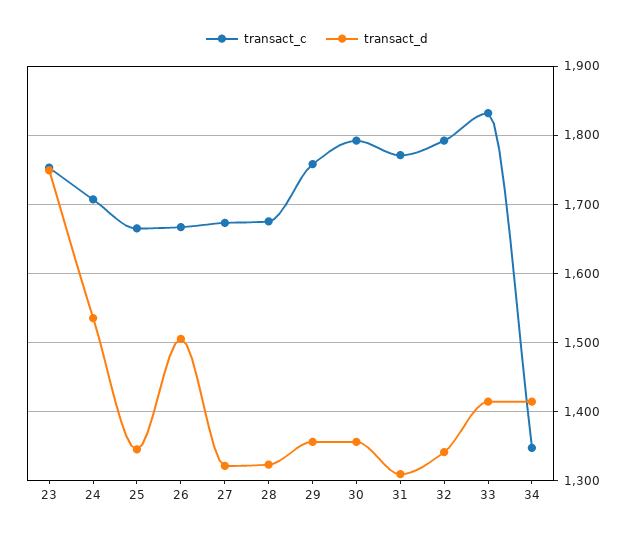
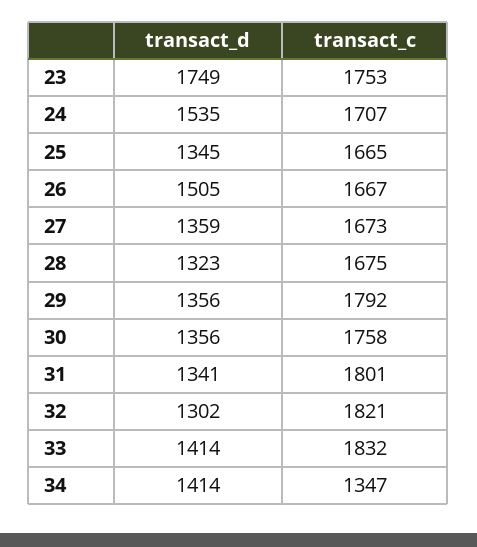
  {
    "transact_c": {
      "23": 1753,
      "24": 1707,
      "25": 1665,
      "26": 1667,
      "27": 1673,
      "28": 1675,
-     "29": 1760,
+     "29": 1792,
-     "30": 1790,
+     "30": 1758,
-     "31": 1770,
+     "31": 1801,
-     "32": 1790,
+     "32": 1821,
      "33": 1832,
      "34": 1347
    },
    "transact_d": {
      "23": 1749,
      "24": 1535,
      "25": 1345,
      "26": 1505,
-     "27": 1320,
+     "27": 1359,
      "28": 1323,
      "29": 1356,
      "30": 1356,
-     "31": 1310,
+     "31": 1341,
-     "32": 1340,
+     "32": 1302,
      "33": 1414,
      "34": 1414
    }
  }

